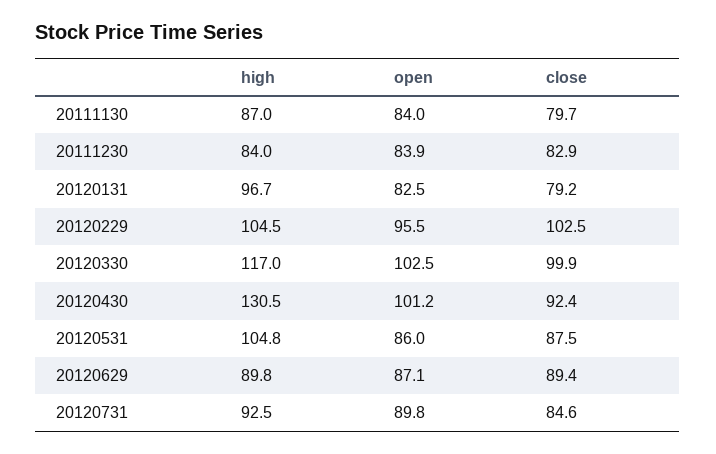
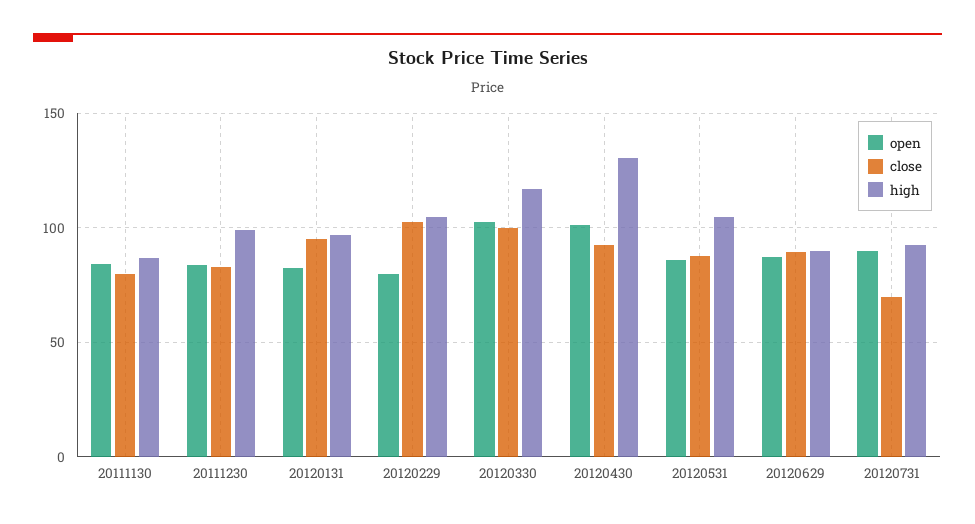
  {
    "high": {
      "20111130": 87,
-     "20111230": 84,
+     "20111230": 100,
      "20120131": 96.7,
      "20120229": 104.5,
      "20120330": 117,
      "20120430": 130.5,
      "20120531": 104.8,
      "20120629": 89.8,
      "20120731": 92.5
    },
    "open": {
      "20111130": 84,
      "20111230": 83.9,
      "20120131": 82.5,
-     "20120229": 95.5,
+     "20120229": 80,
      "20120330": 102.5,
      "20120430": 101.2,
      "20120531": 86,
      "20120629": 87.1,
      "20120731": 89.8
    },
    "close": {
      "20111130": 79.7,
      "20111230": 82.9,
-     "20120131": 79.2,
+     "20120131": 95,
      "20120229": 102.5,
      "20120330": 99.9,
      "20120430": 92.4,
      "20120531": 87.5,
      "20120629": 89.4,
-     "20120731": 84.6
+     "20120731": 70
    }
  }

